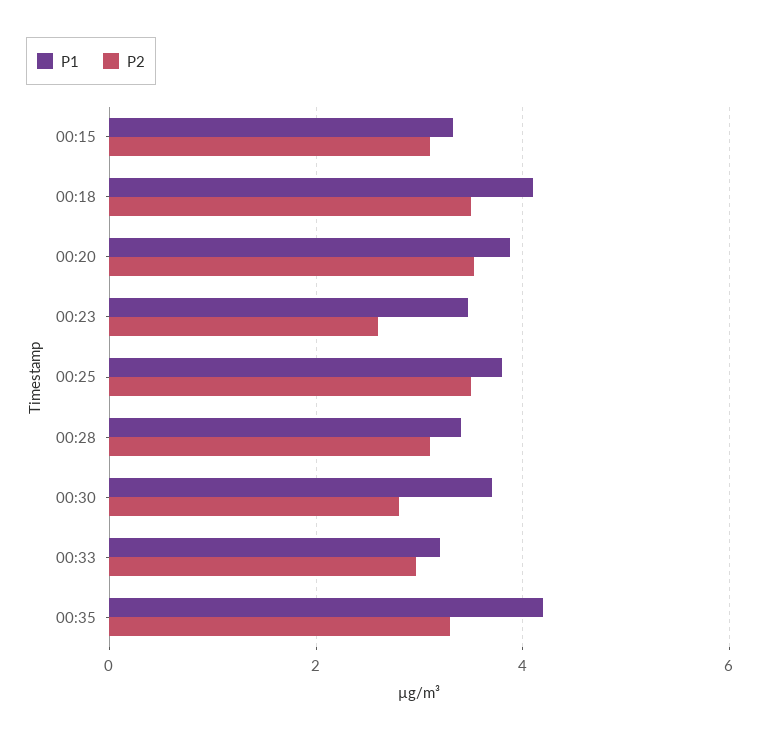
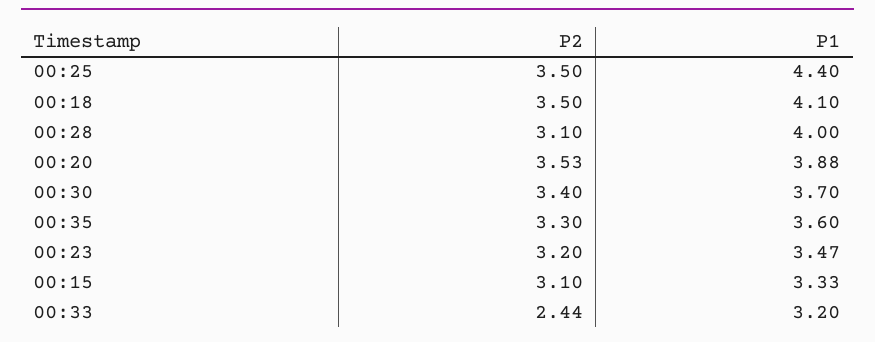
  {
    "P1": {
      "00:15": 3.33,
      "00:18": 4.1,
      "00:20": 3.88,
      "00:23": 3.47,
-     "00:25": 3.8,
+     "00:25": 4.4,
-     "00:28": 3.4,
+     "00:28": 4,
      "00:30": 3.7,
      "00:33": 3.2,
-     "00:35": 4.2
+     "00:35": 3.6
    },
    "P2": {
      "00:15": 3.1,
      "00:18": 3.5,
      "00:20": 3.53,
-     "00:23": 2.6,
+     "00:23": 3.2,
      "00:25": 3.5,
      "00:28": 3.1,
-     "00:30": 2.8,
+     "00:30": 3.4,
-     "00:33": 3,
+     "00:33": 2.44,
      "00:35": 3.3
    }
  }

